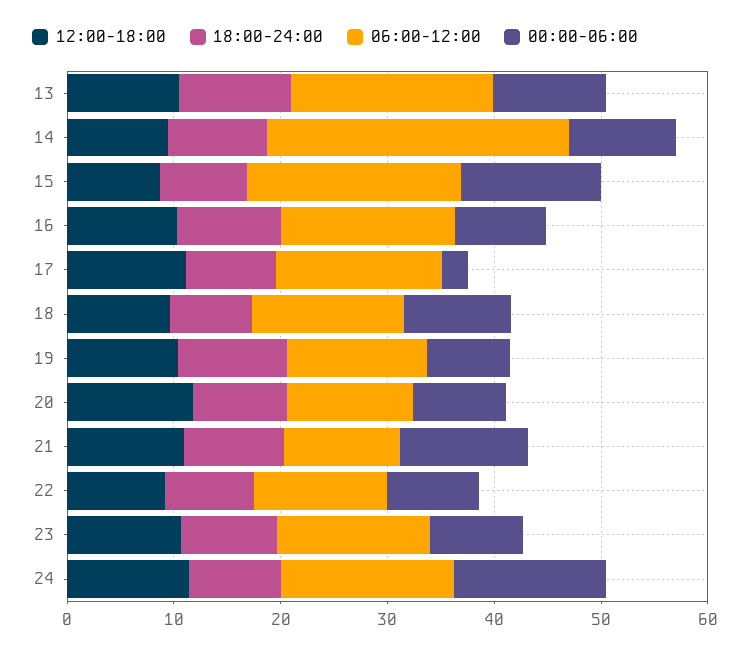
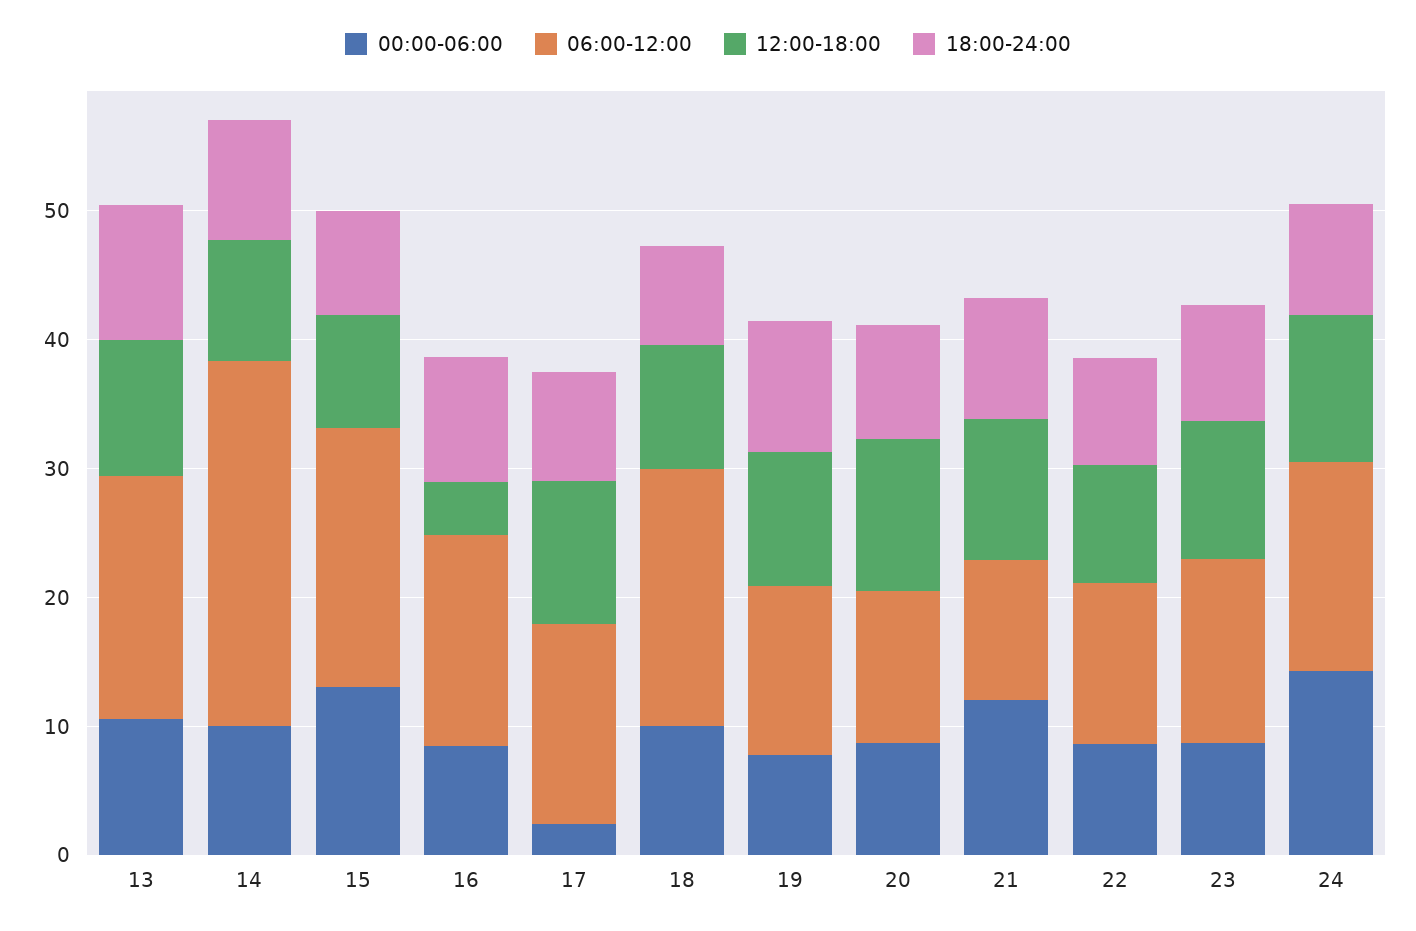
  {
    "12:00-18:00": {
      "13": 10,
      "14": 10,
      "15": 8,
-     "16": 10,
+     "16": 4,
      "17": 12,
      "18": 10,
      "19": 10,
      "20": 12,
      "21": 10,
      "22": 10,
      "23": 10,
      "24": 12
    },
    "18:00-24:00": {
      "13": 10,
      "14": 10,
      "15": 8,
      "16": 10,
      "17": 8,
      "18": 8,
      "19": 10,
      "20": 8,
      "21": 10,
      "22": 8,
      "23": 10,
      "24": 8
    },
    "06:00-12:00": {
      "13": 18,
      "14": 28,
      "15": 20,
      "16": 16,
      "17": 16,
-     "18": 14,
+     "18": 20,
      "19": 14,
      "20": 12,
      "21": 10,
      "22": 12,
      "23": 14,
      "24": 16
    },
    "00:00-06:00": {
      "13": 10,
      "14": 10,
      "15": 14,
      "16": 8,
      "17": 2,
      "18": 10,
      "19": 8,
      "20": 8,
      "21": 12,
      "22": 8,
      "23": 8,
      "24": 14
    }
  }

